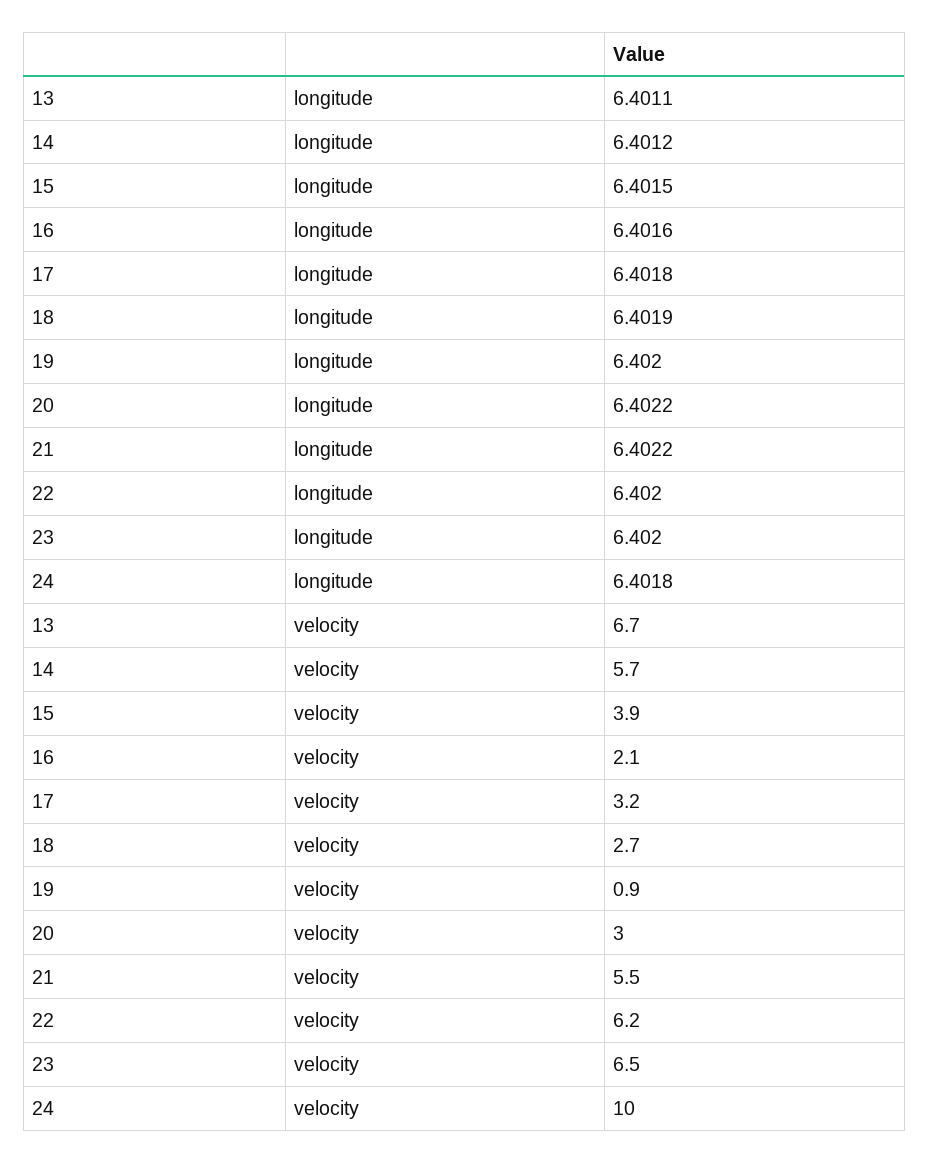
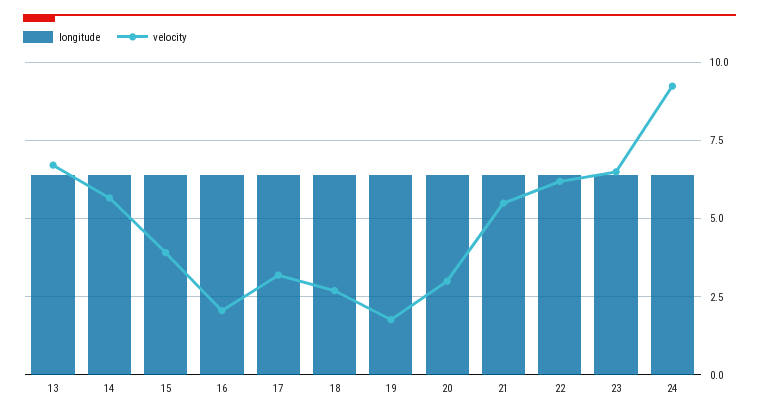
  {
    "longitude": {
      "13": 6.4011,
      "14": 6.4012,
      "15": 6.4015,
      "16": 6.4016,
      "17": 6.4018,
      "18": 6.4019,
      "19": 6.402,
      "20": 6.4022,
      "21": 6.4022,
      "22": 6.402,
      "23": 6.402,
      "24": 6.4018
    },
    "velocity": {
      "13": 6.7,
      "14": 5.7,
      "15": 3.9,
      "16": 2.1,
      "17": 3.2,
      "18": 2.7,
-     "19": 0.9,
+     "19": 1.75,
      "20": 3,
      "21": 5.5,
      "22": 6.2,
      "23": 6.5,
-     "24": 10
+     "24": 9.25
    }
  }

